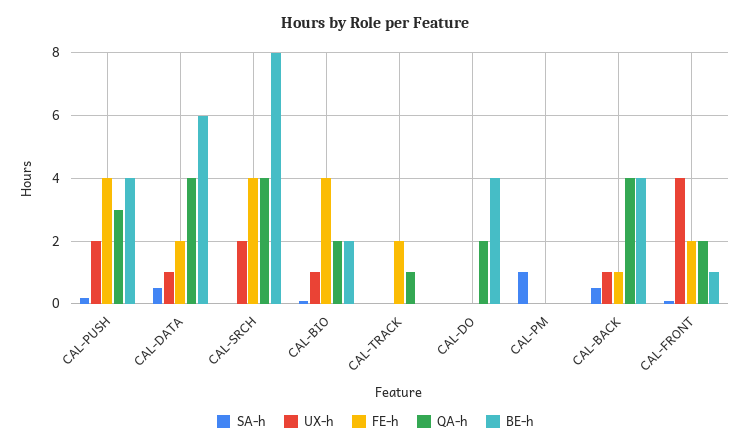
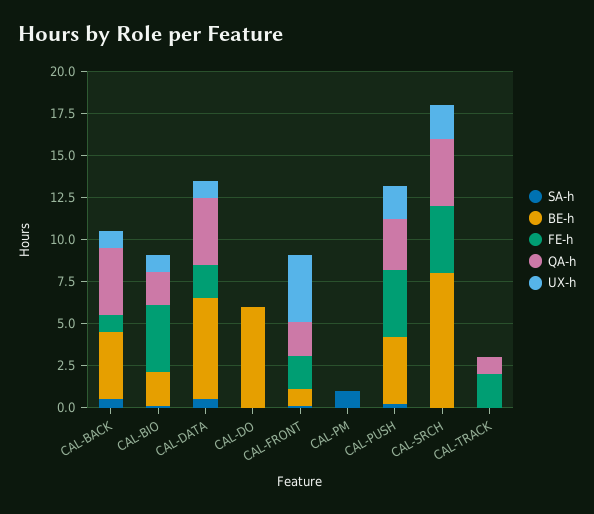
  {
    "SA-h": {
      "CAL-PUSH": 0,
      "CAL-DATA": 0.5,
      "CAL-SRCH": 0,
      "CAL-BIO": 0,
      "CAL-TRACK": 0,
      "CAL-DO": 0,
      "CAL-PM": 1,
      "CAL-BACK": 0.5,
      "CAL-FRONT": 0
    },
    "UX-h": {
      "CAL-PUSH": 2,
      "CAL-DATA": 1,
      "CAL-SRCH": 2,
      "CAL-BIO": 1,
      "CAL-TRACK": 0,
      "CAL-DO": 0,
      "CAL-PM": 0,
      "CAL-BACK": 1,
      "CAL-FRONT": 4
    },
    "FE-h": {
      "CAL-PUSH": 4,
      "CAL-DATA": 2,
      "CAL-SRCH": 4,
      "CAL-BIO": 4,
      "CAL-TRACK": 2,
      "CAL-DO": 0,
      "CAL-PM": 0,
      "CAL-BACK": 1,
      "CAL-FRONT": 2
    },
    "QA-h": {
      "CAL-PUSH": 3,
      "CAL-DATA": 4,
      "CAL-SRCH": 4,
      "CAL-BIO": 2,
      "CAL-TRACK": 1,
-     "CAL-DO": 2,
+     "CAL-DO": 0,
      "CAL-PM": 0,
      "CAL-BACK": 4,
      "CAL-FRONT": 2
    },
    "BE-h": {
      "CAL-PUSH": 4,
      "CAL-DATA": 6,
      "CAL-SRCH": 8,
      "CAL-BIO": 2,
      "CAL-TRACK": 0,
-     "CAL-DO": 4,
+     "CAL-DO": 6,
      "CAL-PM": 0,
      "CAL-BACK": 4,
      "CAL-FRONT": 1
    }
  }

